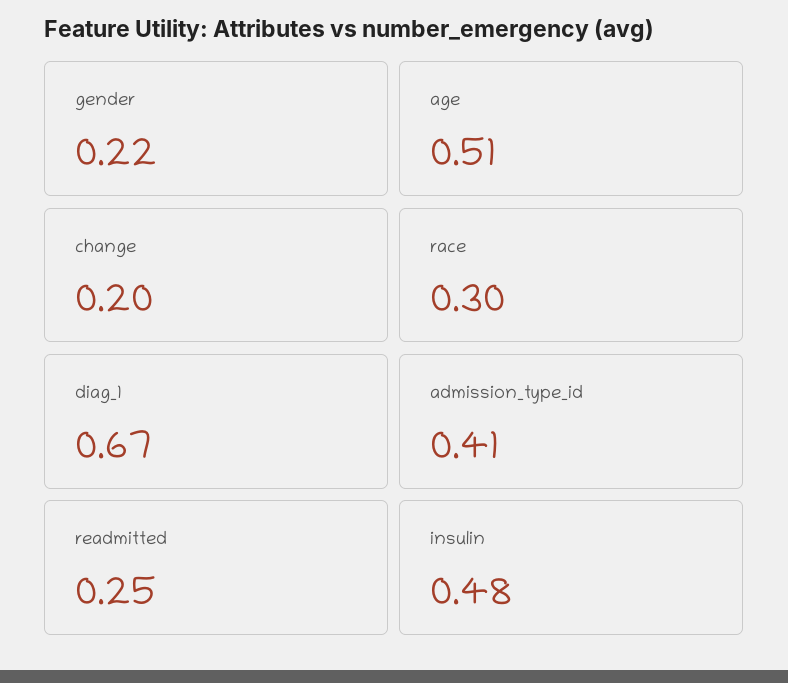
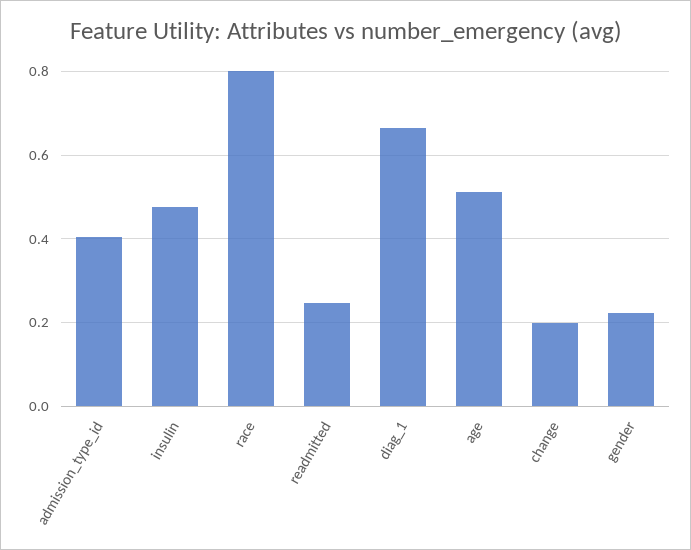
  {
    "gender": 0.22,
    "age": 0.51,
    "change": 0.2,
-   "race": 0.3,
+   "race": 0.8,
    "diag_1": 0.67,
    "admission_type_id": 0.41,
    "readmitted": 0.25,
    "insulin": 0.48
  }

